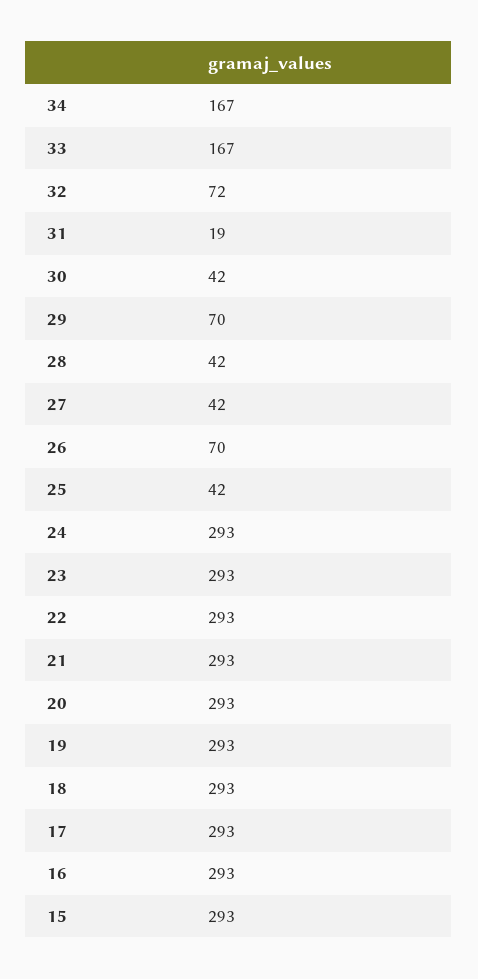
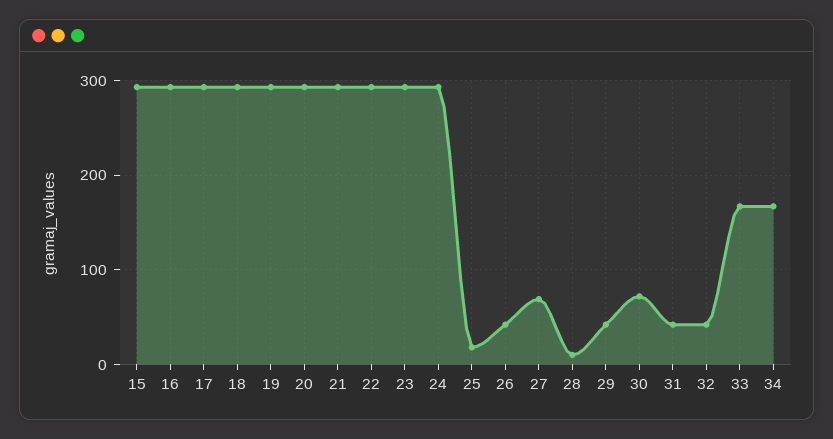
  {
    "34": 167,
    "33": 167,
-   "32": 72,
+   "32": 40,
-   "31": 19,
+   "31": 40,
-   "30": 42,
+   "30": 70,
-   "29": 70,
+   "29": 40,
-   "28": 42,
+   "28": 10,
-   "27": 42,
+   "27": 70,
-   "26": 70,
+   "26": 40,
-   "25": 42,
+   "25": 20,
    "24": 293,
    "23": 293,
    "22": 293,
    "21": 293,
    "20": 293,
    "19": 293,
    "18": 293,
    "17": 293,
    "16": 293,
    "15": 293
  }

